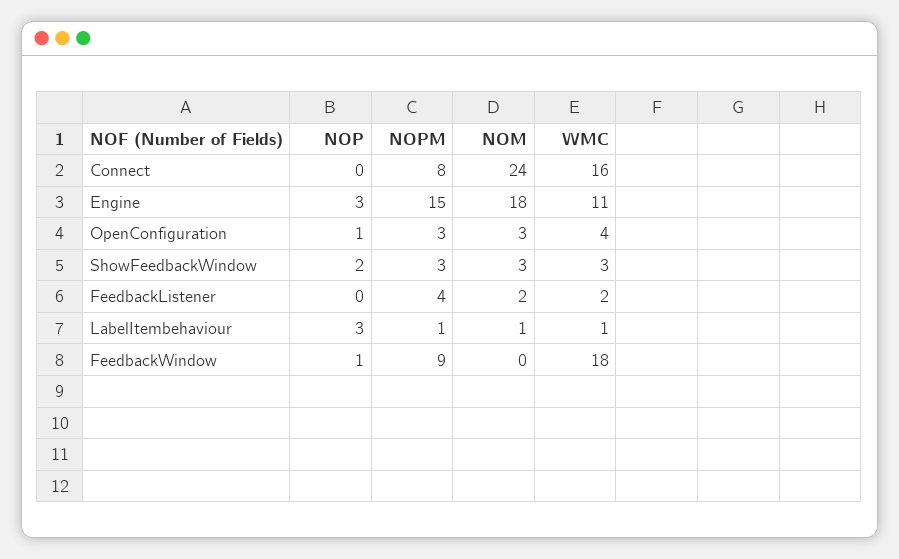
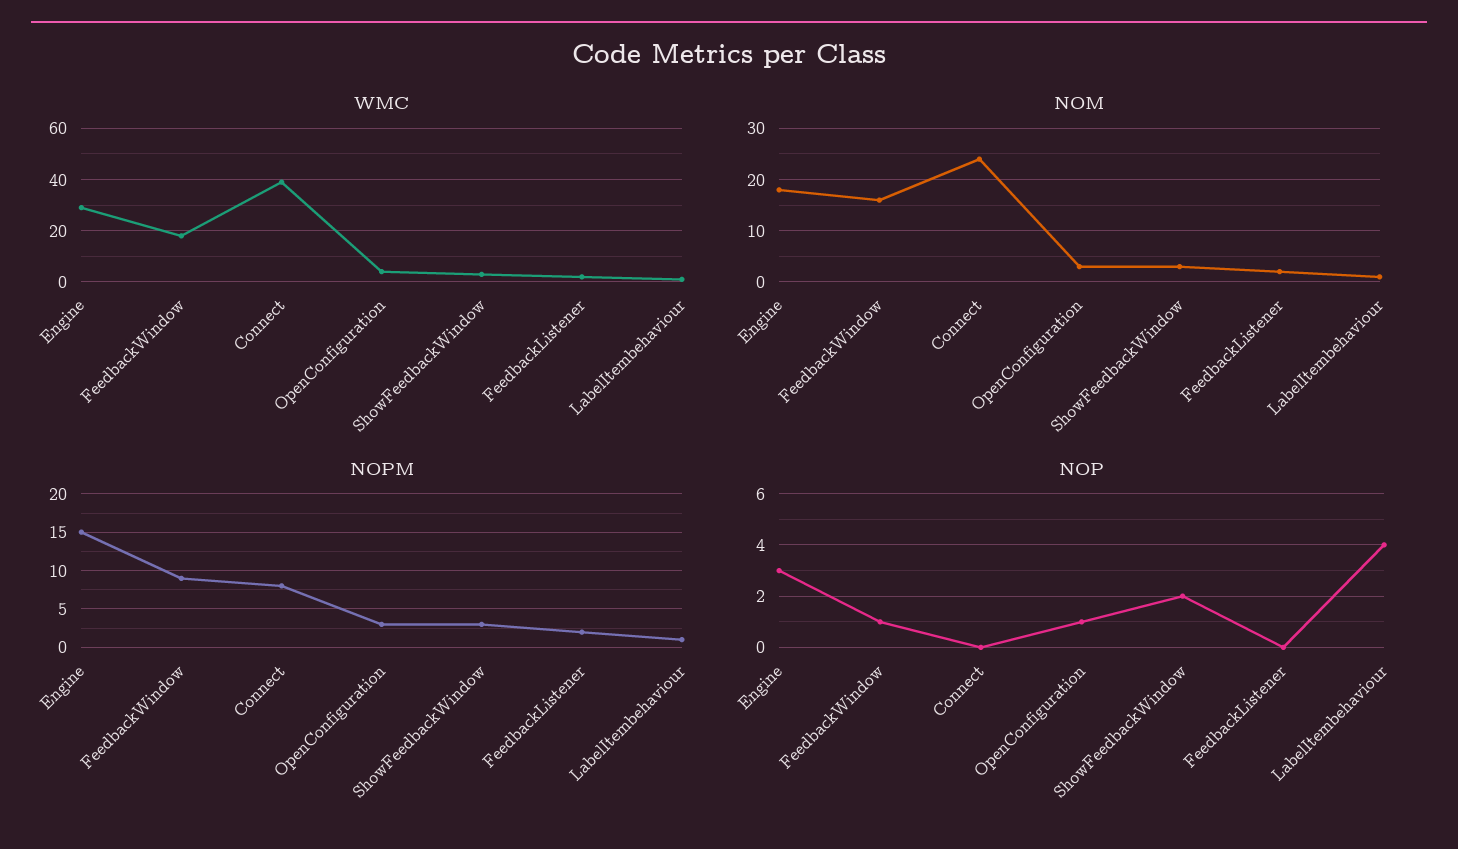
  {
    "NOP": {
      "Connect": 0,
      "Engine": 3,
      "OpenConfiguration": 1,
      "ShowFeedbackWindow": 2,
      "FeedbackListener": 0,
-     "LabelItembehaviour": 3,
+     "LabelItembehaviour": 4,
      "FeedbackWindow": 1
    },
    "NOPM": {
      "Connect": 8,
      "Engine": 15,
      "OpenConfiguration": 3,
      "ShowFeedbackWindow": 3,
-     "FeedbackListener": 4,
+     "FeedbackListener": 2,
      "LabelItembehaviour": 1,
      "FeedbackWindow": 9
    },
    "NOM": {
      "Connect": 24,
      "Engine": 18,
      "OpenConfiguration": 3,
      "ShowFeedbackWindow": 3,
      "FeedbackListener": 2,
      "LabelItembehaviour": 1,
-     "FeedbackWindow": 0
+     "FeedbackWindow": 15
    },
    "WMC": {
-     "Connect": 16,
+     "Connect": 40,
-     "Engine": 11,
+     "Engine": 30,
      "OpenConfiguration": 4,
      "ShowFeedbackWindow": 3,
      "FeedbackListener": 2,
      "LabelItembehaviour": 1,
      "FeedbackWindow": 18
    }
  }

